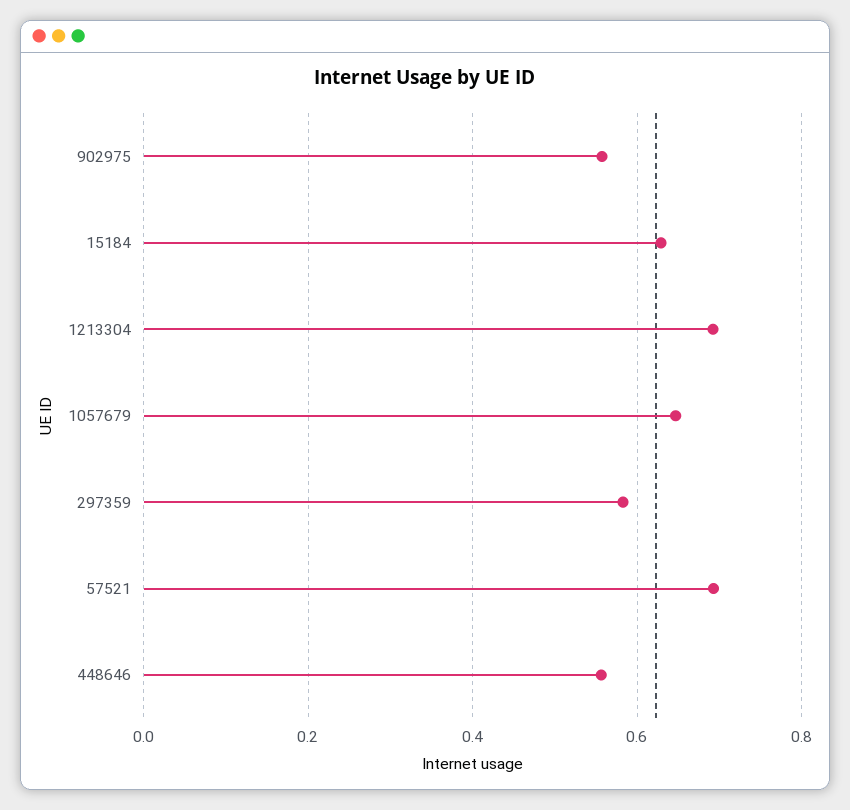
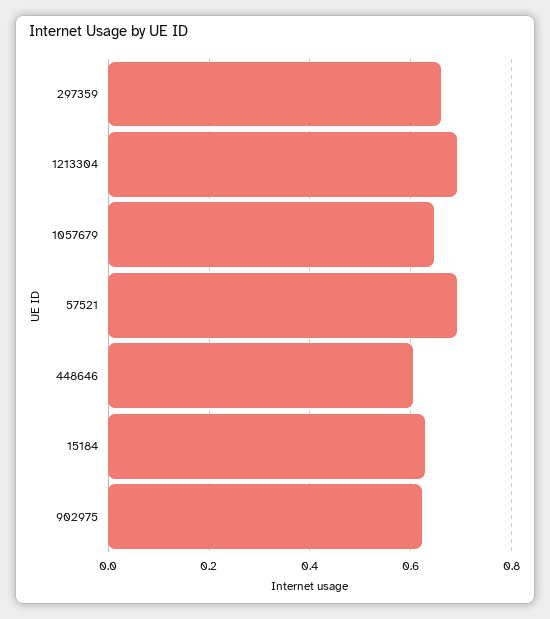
  {
-   "902975": 0.56,
+   "902975": 0.62,
    "15184": 0.62,
    "1213304": 0.7,
    "1057679": 0.64,
-   "297359": 0.58,
+   "297359": 0.66,
    "57521": 0.7,
-   "448646": 0.56
+   "448646": 0.6
  }

